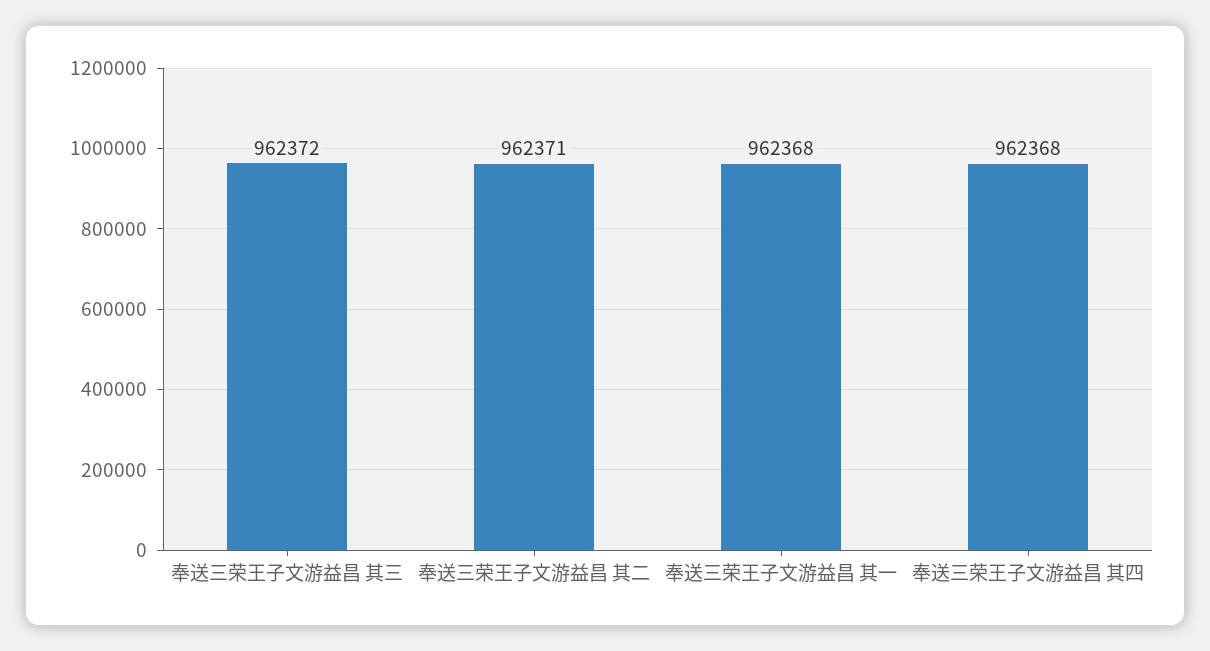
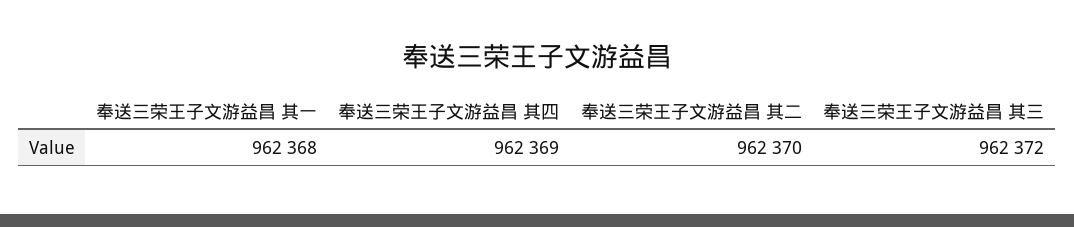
  {
    "奉送三荣王子文游益昌 其三": 962372,
-   "奉送三荣王子文游益昌 其二": 962371,
+   "奉送三荣王子文游益昌 其二": 962370,
    "奉送三荣王子文游益昌 其一": 962368,
-   "奉送三荣王子文游益昌 其四": 962368
+   "奉送三荣王子文游益昌 其四": 962369
  }

